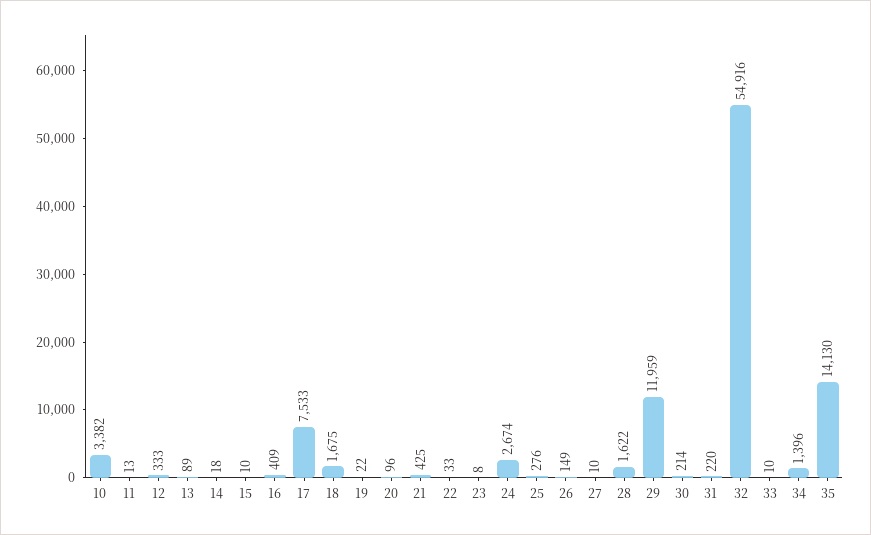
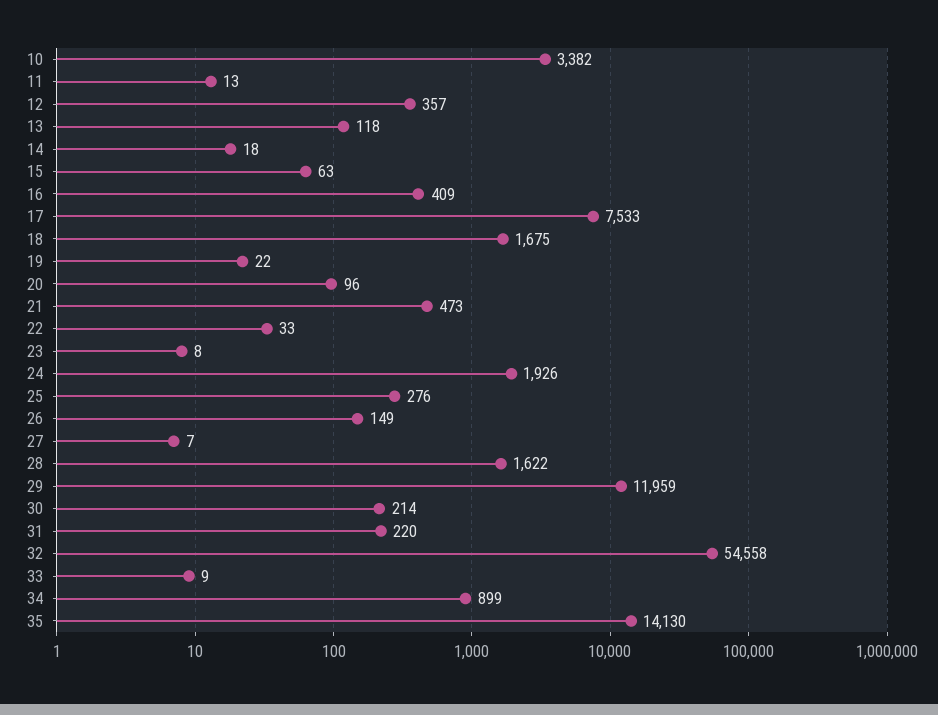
  {
    "10": 3382,
    "11": 13,
-   "12": 333,
+   "12": 357,
-   "13": 89,
+   "13": 118,
    "14": 18,
-   "15": 10,
+   "15": 63,
    "16": 409,
    "17": 7533,
    "18": 1675,
    "19": 22,
    "20": 96,
-   "21": 425,
+   "21": 473,
    "22": 33,
    "23": 8,
-   "24": 2674,
+   "24": 1926,
    "25": 276,
    "26": 149,
-   "27": 10,
+   "27": 7,
    "28": 1622,
    "29": 11959,
    "30": 214,
    "31": 220,
-   "32": 54916,
+   "32": 54558,
-   "33": 10,
+   "33": 9,
-   "34": 1396,
+   "34": 899,
    "35": 14130
  }

